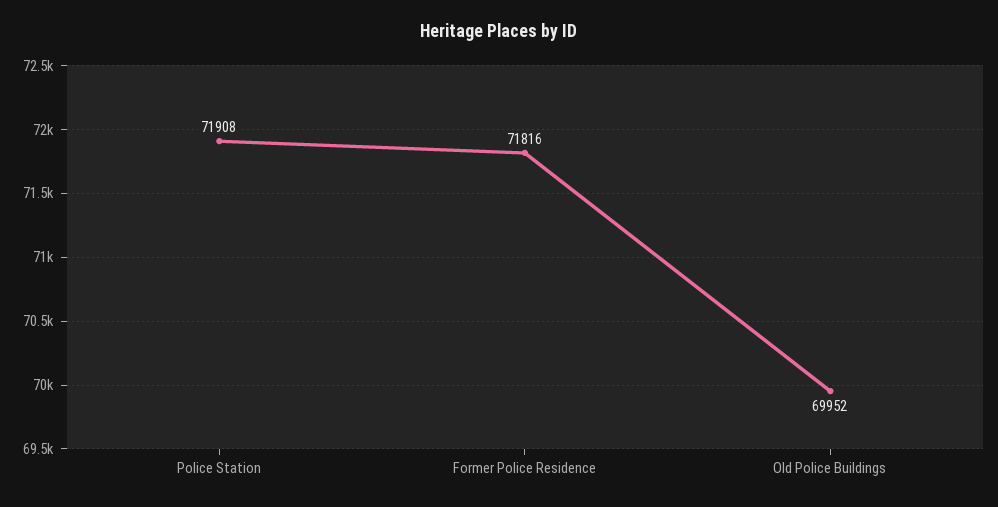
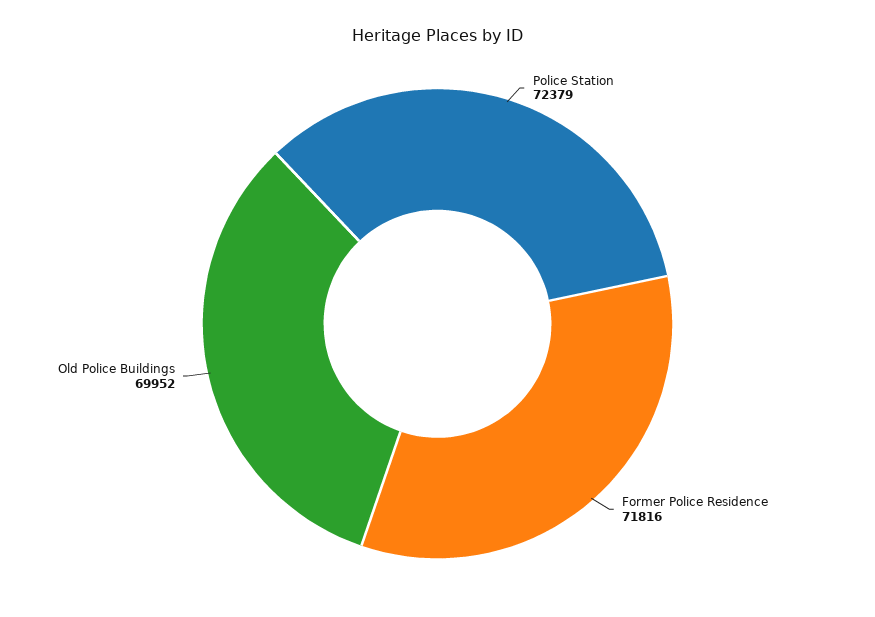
  {
-   "Police Station": 71908,
+   "Police Station": 72379,
    "Former Police Residence": 71816,
    "Old Police Buildings": 69952
  }

